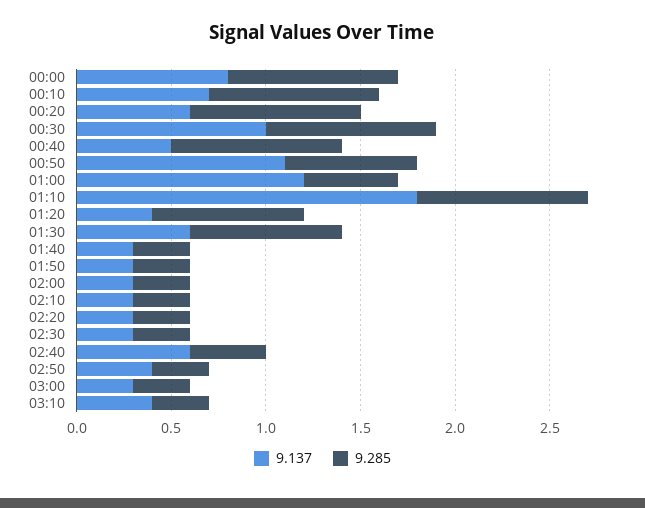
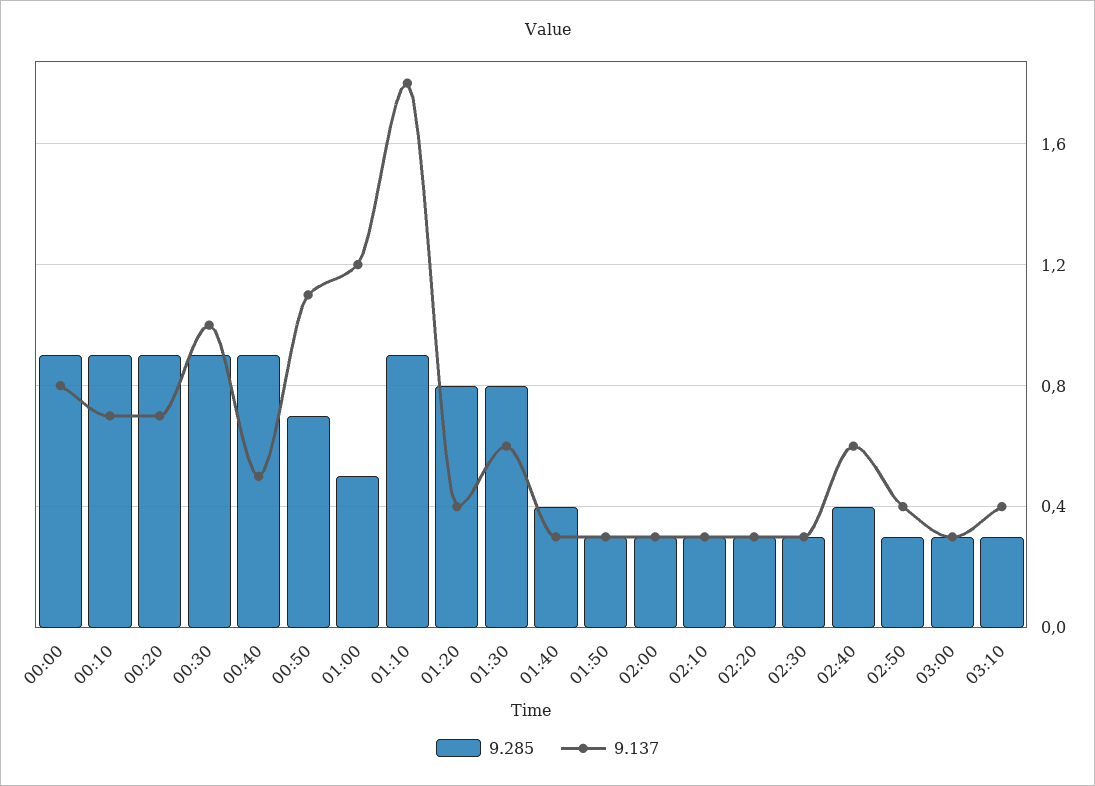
  {
    "9.137": {
      "00:00": 0.8,
      "00:10": 0.7,
-     "00:20": 0.6,
+     "00:20": 0.7,
      "00:30": 1,
      "00:40": 0.5,
      "00:50": 1.1,
      "01:00": 1.2,
      "01:10": 1.8,
      "01:20": 0.4,
      "01:30": 0.6,
      "01:40": 0.3,
      "01:50": 0.3,
      "02:00": 0.3,
      "02:10": 0.3,
      "02:20": 0.3,
      "02:30": 0.3,
      "02:40": 0.6,
      "02:50": 0.4,
      "03:00": 0.3,
      "03:10": 0.4
    },
    "9.285": {
      "00:00": 0.9,
      "00:10": 0.9,
      "00:20": 0.9,
      "00:30": 0.9,
      "00:40": 0.9,
      "00:50": 0.7,
      "01:00": 0.5,
      "01:10": 0.9,
      "01:20": 0.8,
      "01:30": 0.8,
-     "01:40": 0.3,
+     "01:40": 0.4,
      "01:50": 0.3,
      "02:00": 0.3,
      "02:10": 0.3,
      "02:20": 0.3,
      "02:30": 0.3,
      "02:40": 0.4,
      "02:50": 0.3,
      "03:00": 0.3,
      "03:10": 0.3
    }
  }

